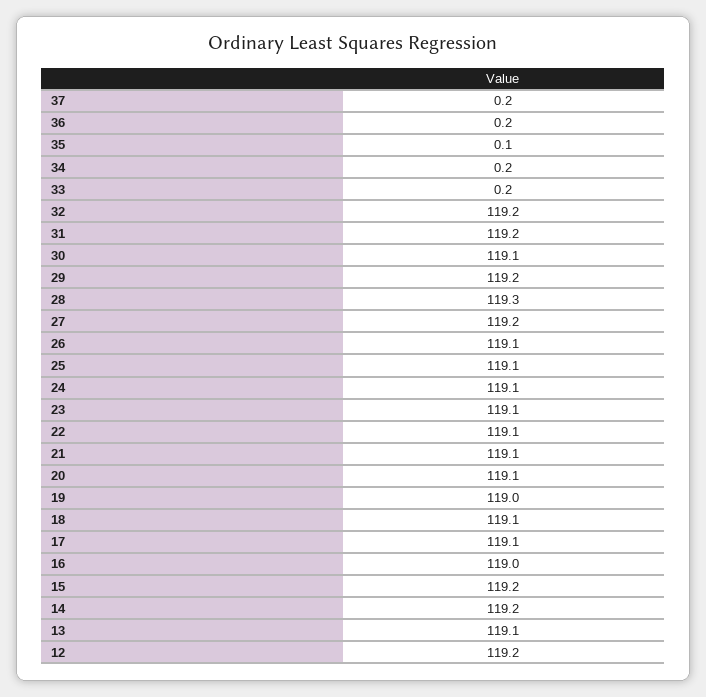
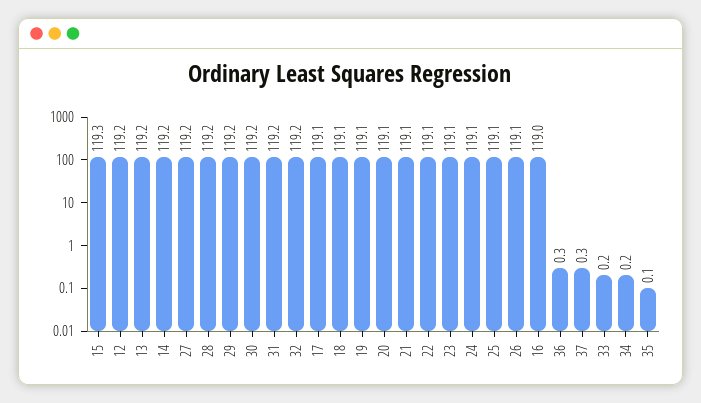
  {
-   "37": 0.2,
+   "37": 0.3,
-   "36": 0.2,
+   "36": 0.3,
    "35": 0.1,
    "34": 0.2,
    "33": 0.2,
    "32": 119.2,
    "31": 119.2,
-   "30": 119.1,
+   "30": 119.2,
    "29": 119.2,
-   "28": 119.3,
+   "28": 119.2,
    "27": 119.2,
    "26": 119.1,
    "25": 119.1,
    "24": 119.1,
    "23": 119.1,
    "22": 119.1,
    "21": 119.1,
    "20": 119.1,
-   "19": 119,
+   "19": 119.1,
    "18": 119.1,
    "17": 119.1,
    "16": 119,
-   "15": 119.2,
+   "15": 119.3,
    "14": 119.2,
-   "13": 119.1,
+   "13": 119.2,
    "12": 119.2
  }

